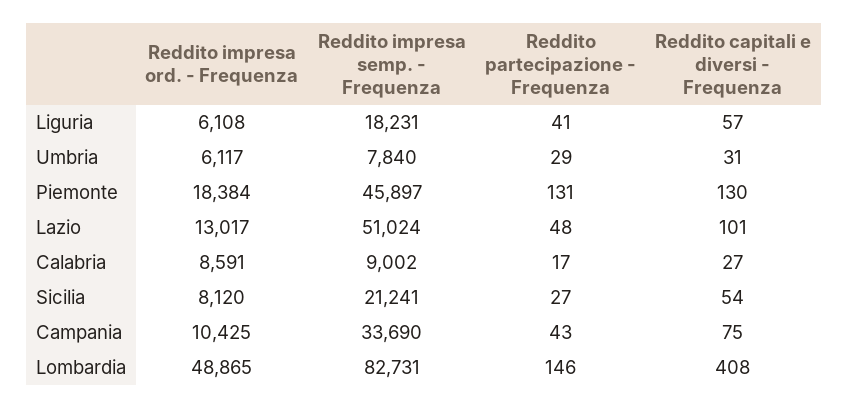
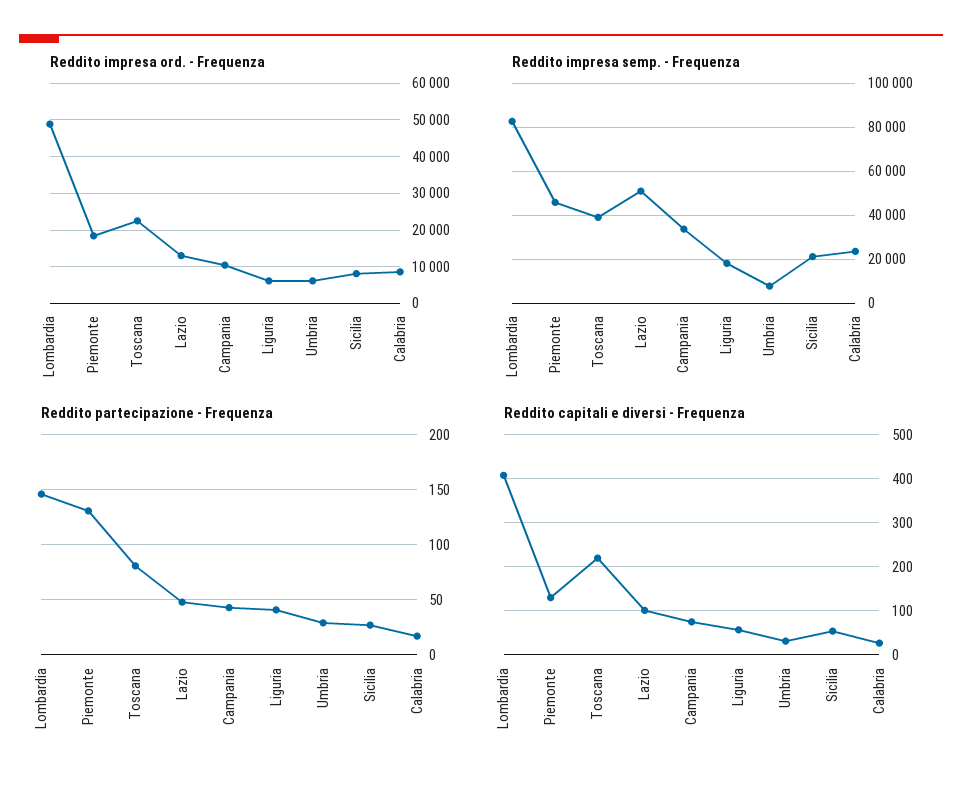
  {
    "Reddito impresa ord. - Frequenza": {
      "Liguria": 6108,
      "Umbria": 6117,
      "Piemonte": 18384,
      "Lazio": 13017,
      "Calabria": 8591,
      "Sicilia": 8120,
      "Campania": 10425,
-     "Lombardia": 48865
+     "Lombardia": 48865,
+     "Toscana": 22000
    },
    "Reddito impresa semp. - Frequenza": {
      "Liguria": 18231,
      "Umbria": 7840,
      "Piemonte": 45897,
      "Lazio": 51024,
-     "Calabria": 9002,
+     "Calabria": 25000,
      "Sicilia": 21241,
      "Campania": 33690,
-     "Lombardia": 82731
+     "Lombardia": 82731,
+     "Toscana": 40000
    },
    "Reddito partecipazione - Frequenza": {
      "Liguria": 41,
      "Umbria": 29,
      "Piemonte": 131,
      "Lazio": 48,
      "Calabria": 17,
      "Sicilia": 27,
      "Campania": 43,
-     "Lombardia": 146
+     "Lombardia": 146,
+     "Toscana": 80
    },
    "Reddito capitali e diversi - Frequenza": {
      "Liguria": 57,
      "Umbria": 31,
      "Piemonte": 130,
      "Lazio": 101,
      "Calabria": 27,
      "Sicilia": 54,
      "Campania": 75,
-     "Lombardia": 408
+     "Lombardia": 408,
+     "Toscana": 220
    }
  }

